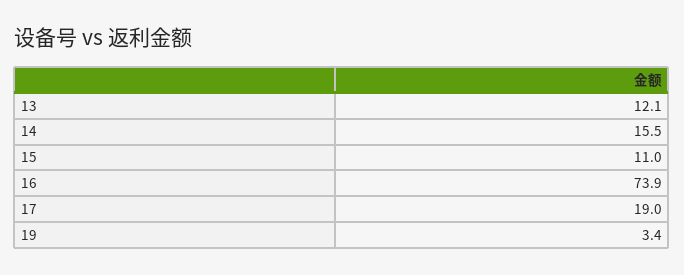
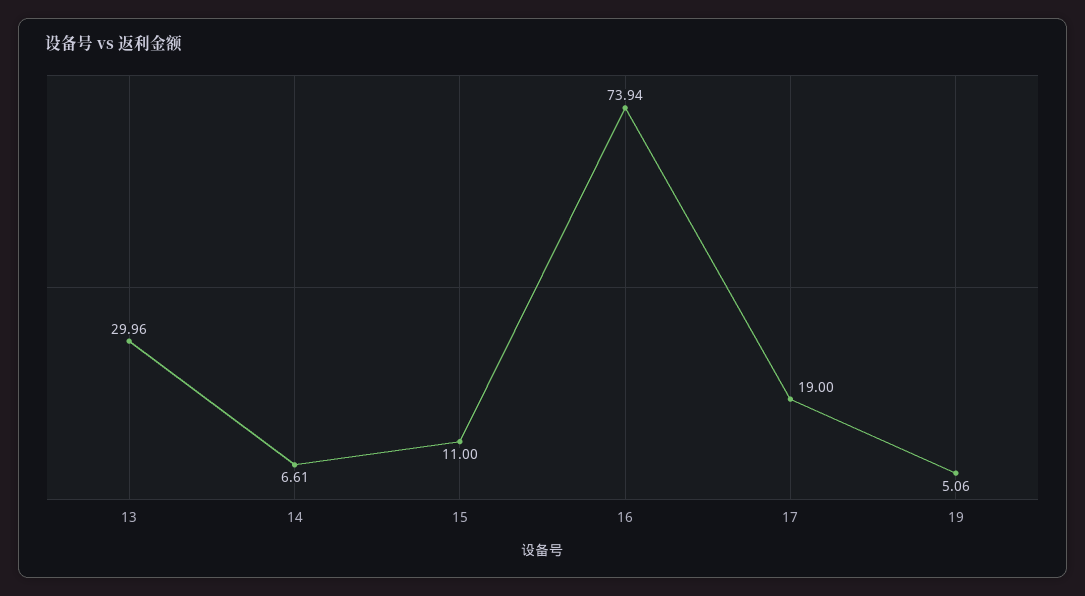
  {
-   "13": 12.1,
+   "13": 29.96,
-   "14": 15.5,
+   "14": 6.61,
    "15": 11,
    "16": 73.94,
    "17": 19,
-   "19": 3.4
+   "19": 5.06
  }

